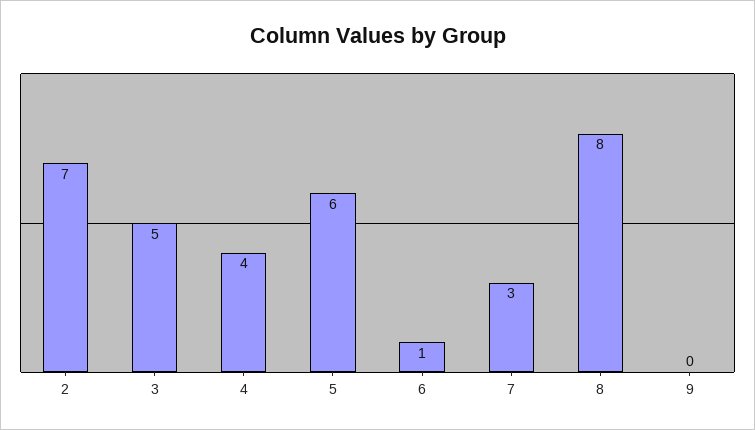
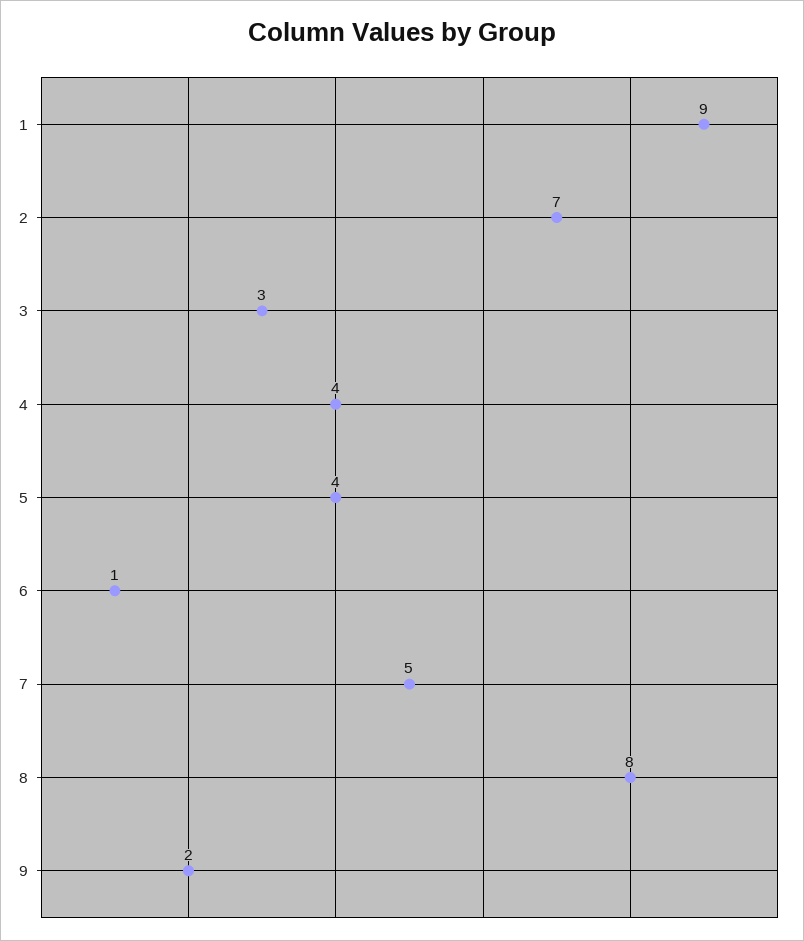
  {
    "2": 7,
-   "3": 5,
+   "3": 3,
    "4": 4,
-   "5": 6,
+   "5": 4,
    "6": 1,
-   "7": 3,
+   "7": 5,
    "8": 8,
-   "9": 0
+   "9": 2,
+   "1": 9
  }

